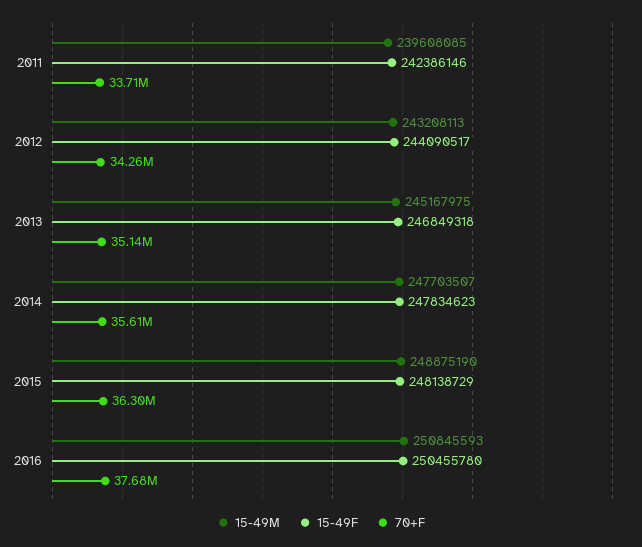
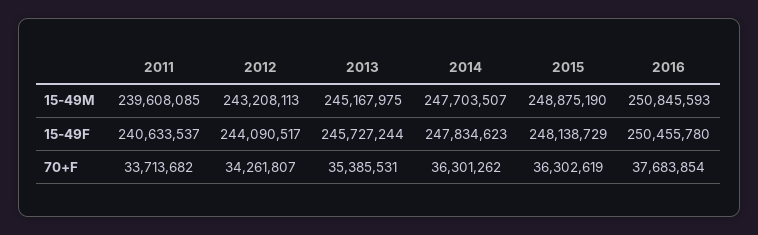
  {
    "15-49M": {
      "2011": 239608085,
      "2012": 243208113,
      "2013": 245167975,
      "2014": 247703507,
      "2015": 248875190,
      "2016": 250845593
    },
    "15-49F": {
-     "2011": 242386146,
+     "2011": 240633537,
      "2012": 244090517,
-     "2013": 246849318,
+     "2013": 245727244,
      "2014": 247834623,
      "2015": 248138729,
      "2016": 250455780
    },
    "70+F": {
      "2011": 33713682,
      "2012": 34261807,
-     "2013": 35140000,
+     "2013": 35385531,
-     "2014": 35610000,
+     "2014": 36301262,
      "2015": 36302619,
      "2016": 37683854
    }
  }

